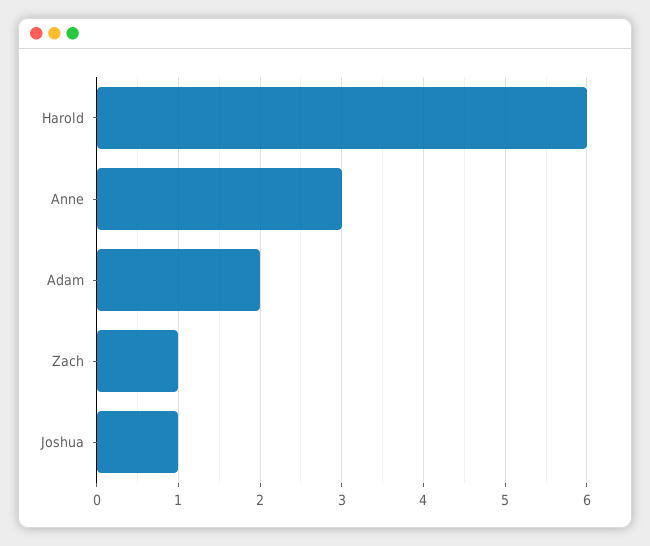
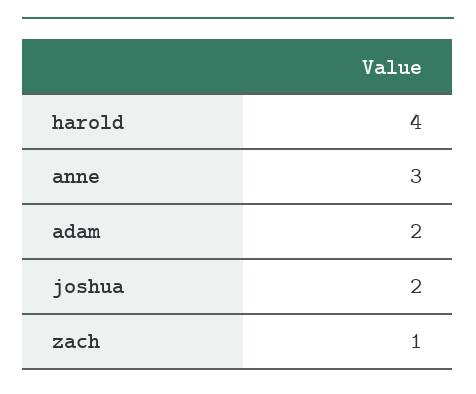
  {
-   "Harold": 6,
+   "Harold": 4,
    "Anne": 3,
    "Adam": 2,
    "Zach": 1,
-   "Joshua": 1
+   "Joshua": 2
  }

